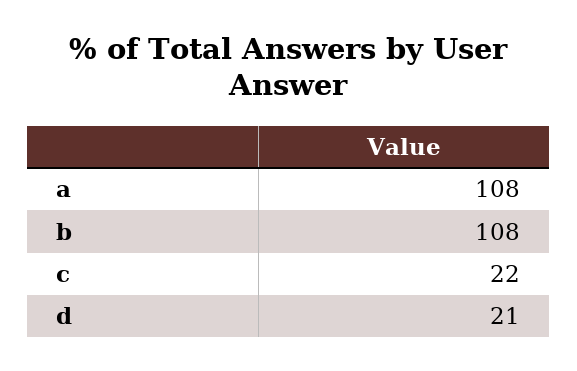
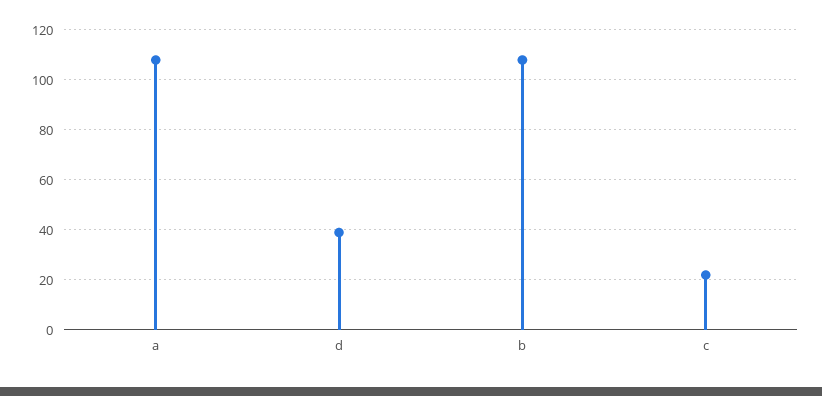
  {
    "a": 108,
    "b": 108,
    "c": 22,
-   "d": 21
+   "d": 40
  }

